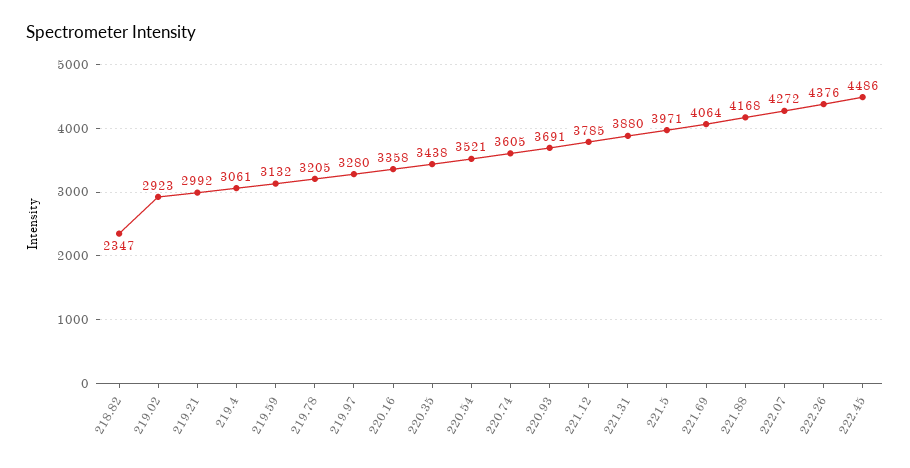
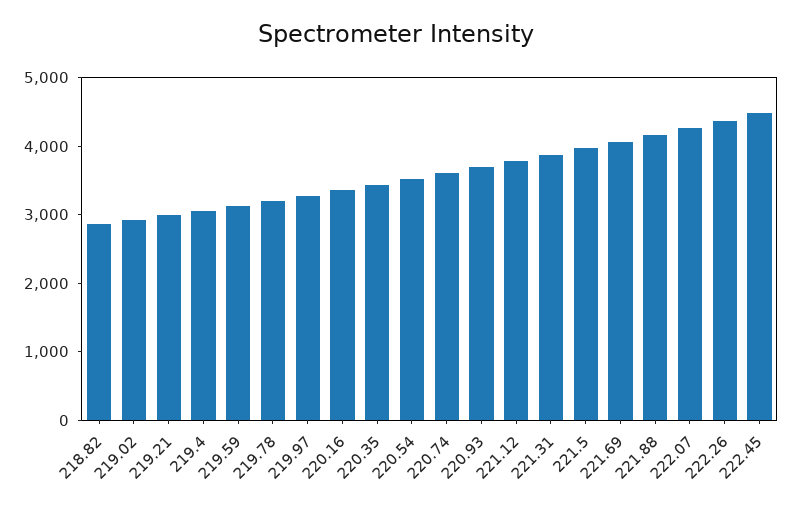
  {
-   "218.82": 2347,
+   "218.82": 2800,
    "219.02": 2923,
    "219.21": 2992,
    "219.4": 3061,
    "219.59": 3132,
    "219.78": 3205,
    "219.97": 3280,
    "220.16": 3358,
    "220.35": 3438,
    "220.54": 3521,
    "220.74": 3605,
    "220.93": 3691,
    "221.12": 3785,
    "221.31": 3880,
    "221.5": 3971,
    "221.69": 4064,
    "221.88": 4168,
    "222.07": 4272,
    "222.26": 4376,
    "222.45": 4486
  }

